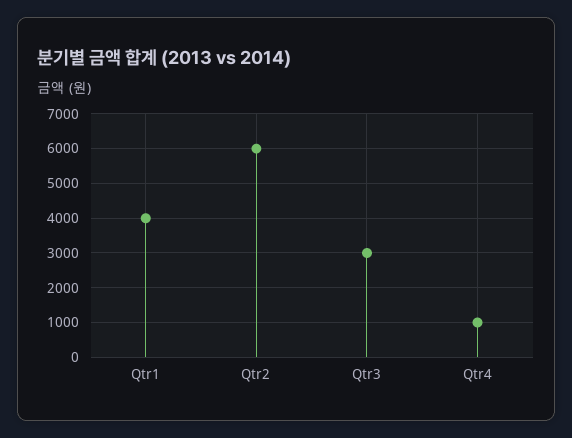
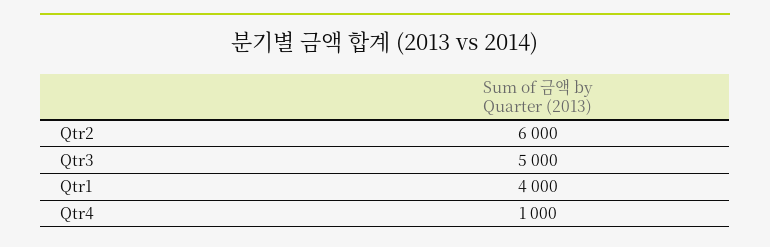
  {
    "Qtr1": 4000,
    "Qtr2": 6000,
-   "Qtr3": 3000,
+   "Qtr3": 5000,
    "Qtr4": 1000
  }

